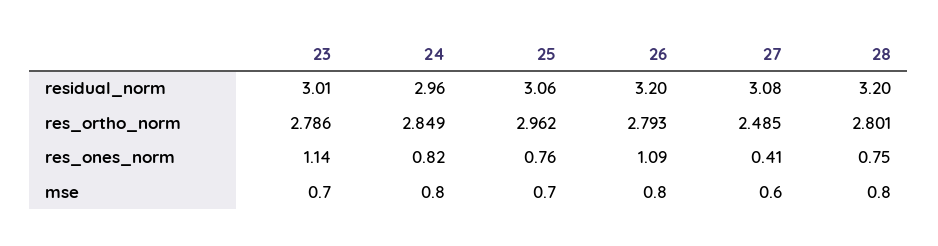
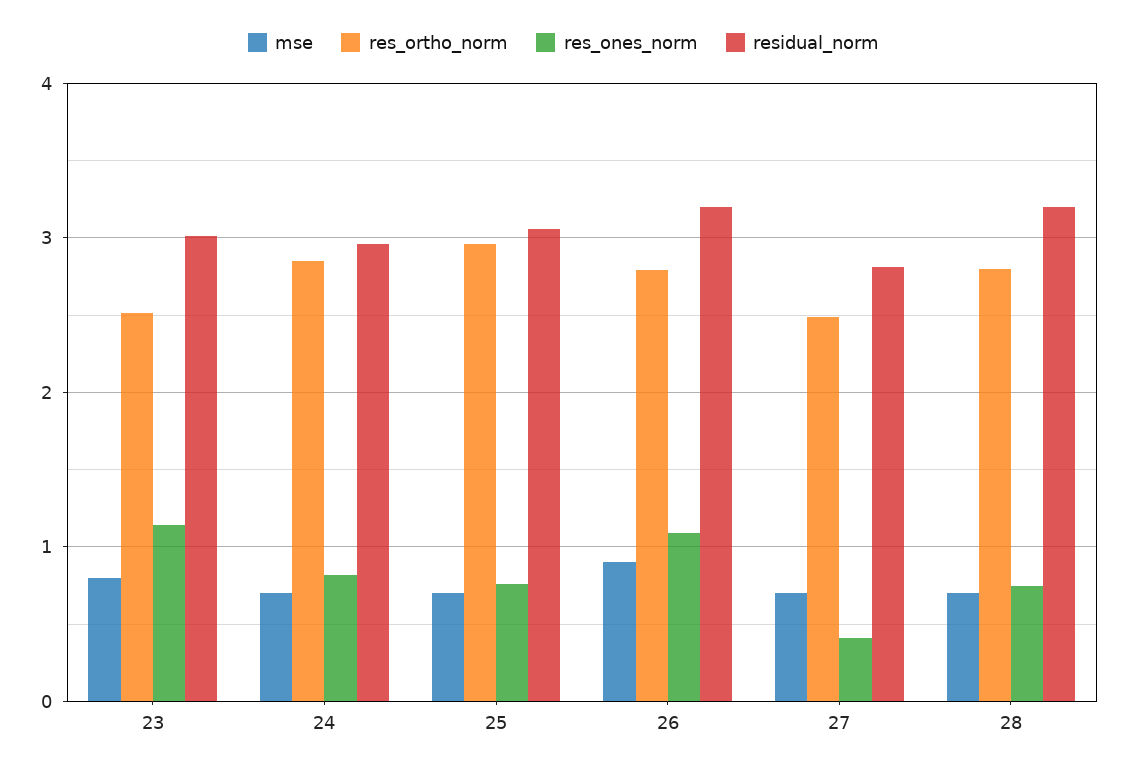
  {
    "residual_norm": {
      "23": 3.01,
      "24": 2.96,
      "25": 3.06,
      "26": 3.2,
-     "27": 3.08,
+     "27": 2.8,
      "28": 3.2
    },
    "res_ortho_norm": {
-     "23": 2.786,
+     "23": 2.5,
      "24": 2.849,
      "25": 2.962,
      "26": 2.793,
      "27": 2.485,
      "28": 2.801
    },
    "res_ones_norm": {
      "23": 1.14,
      "24": 0.82,
      "25": 0.76,
      "26": 1.09,
      "27": 0.41,
      "28": 0.75
    },
    "mse": {
-     "23": 0.7,
+     "23": 0.8,
-     "24": 0.8,
+     "24": 0.7,
      "25": 0.7,
-     "26": 0.8,
+     "26": 0.9,
-     "27": 0.6,
+     "27": 0.7,
-     "28": 0.8
+     "28": 0.7
    }
  }

